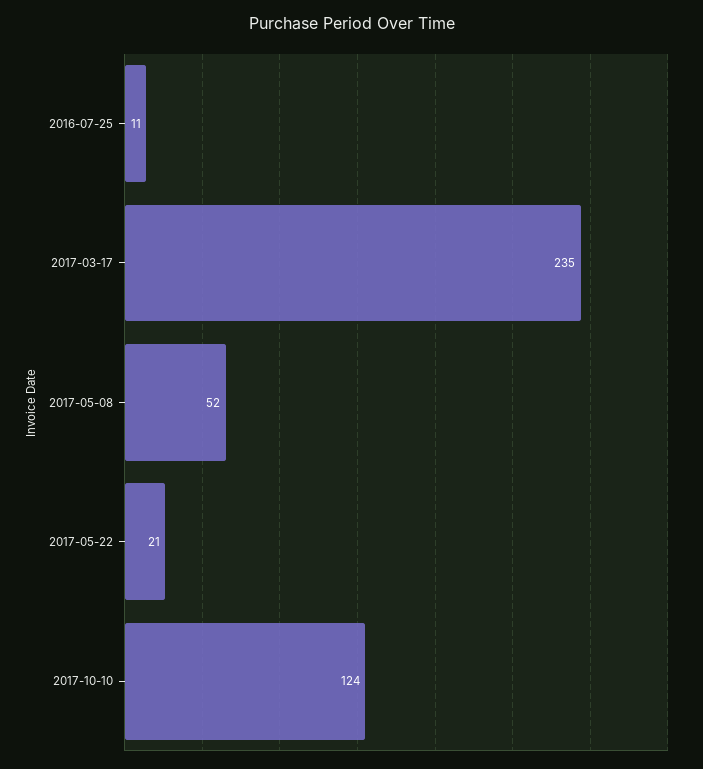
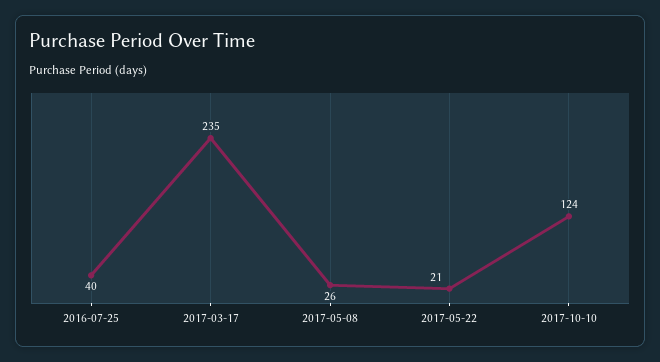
  {
-   "2016-07-25": 11,
+   "2016-07-25": 40,
    "2017-03-17": 235,
-   "2017-05-08": 52,
+   "2017-05-08": 26,
    "2017-05-22": 21,
    "2017-10-10": 124
  }

